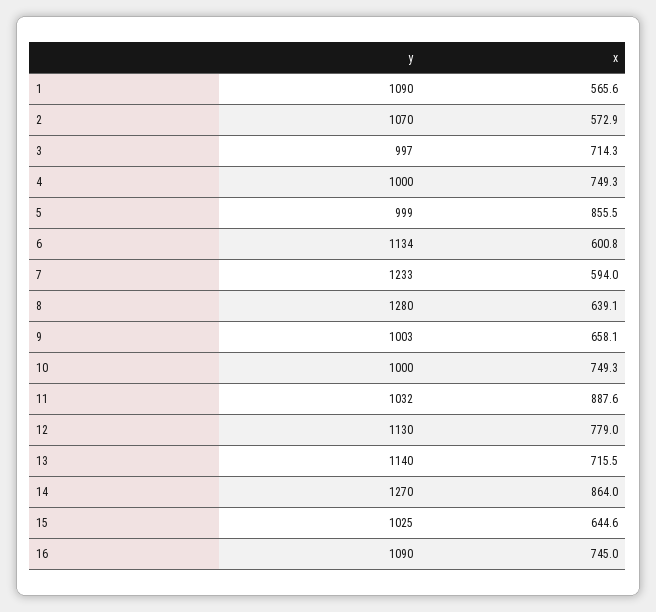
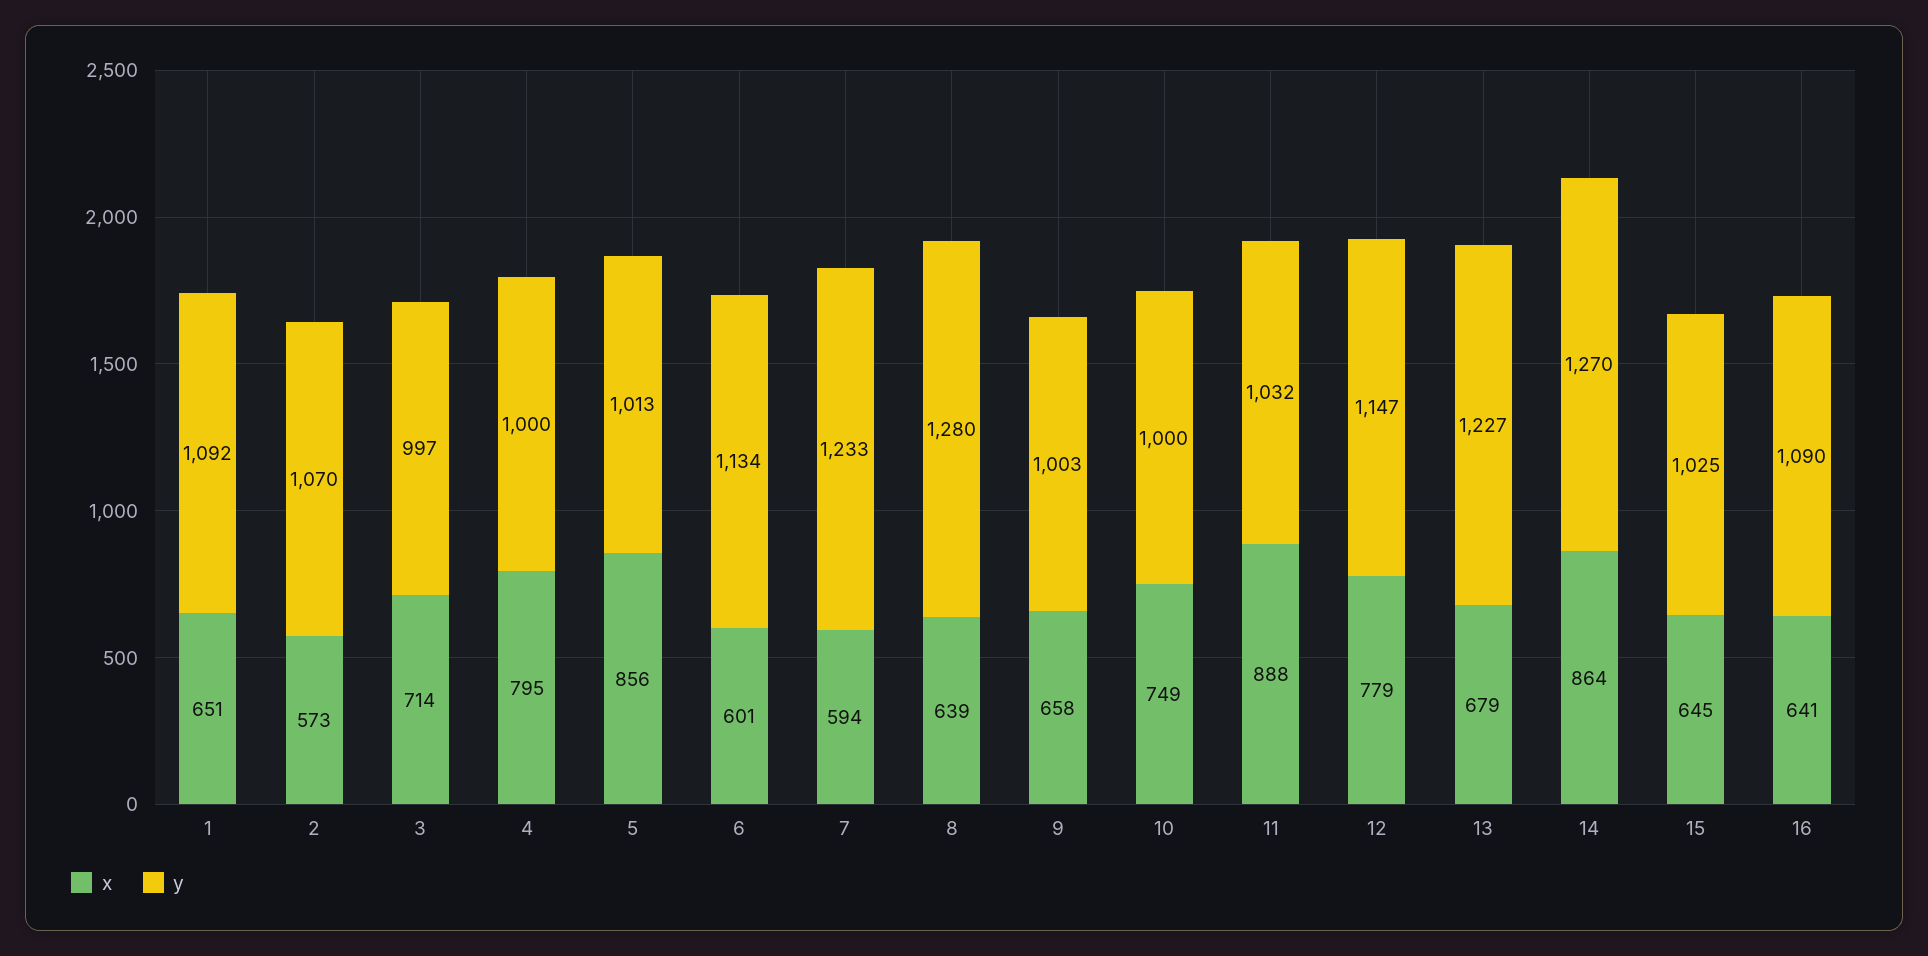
  {
    "y": {
-     "1": 1090,
+     "1": 1092,
      "2": 1070,
      "3": 997,
      "4": 1000,
-     "5": 999,
+     "5": 1013,
      "6": 1134,
      "7": 1233,
      "8": 1280,
      "9": 1003,
      "10": 1000,
      "11": 1032,
-     "12": 1130,
+     "12": 1147,
-     "13": 1140,
+     "13": 1227,
      "14": 1270,
      "15": 1025,
      "16": 1090
    },
    "x": {
-     "1": 565.6,
+     "1": 651,
      "2": 572.9,
      "3": 714.3,
-     "4": 749.3,
+     "4": 795,
      "5": 855.5,
      "6": 600.8,
      "7": 594,
      "8": 639.1,
      "9": 658.1,
      "10": 749.3,
      "11": 887.6,
      "12": 779,
-     "13": 715.5,
+     "13": 679,
      "14": 864,
      "15": 644.6,
-     "16": 745
+     "16": 641
    }
  }

